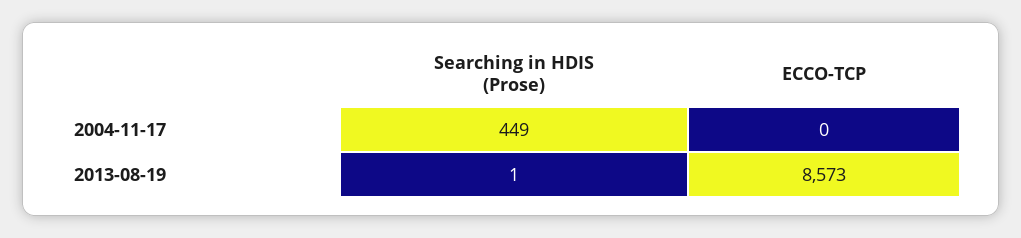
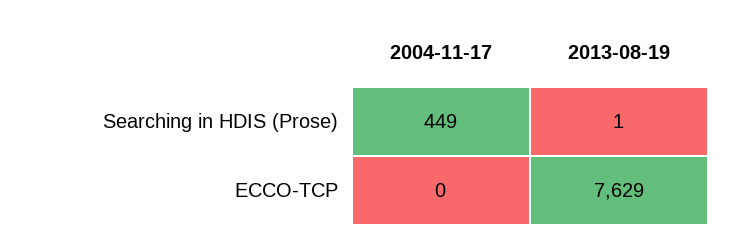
  {
    "Searching in HDIS (Prose)": {
      "2004-11-17": 449,
      "2013-08-19": 1
    },
    "ECCO-TCP": {
      "2004-11-17": 0,
-     "2013-08-19": 8573
+     "2013-08-19": 7629
    }
  }

